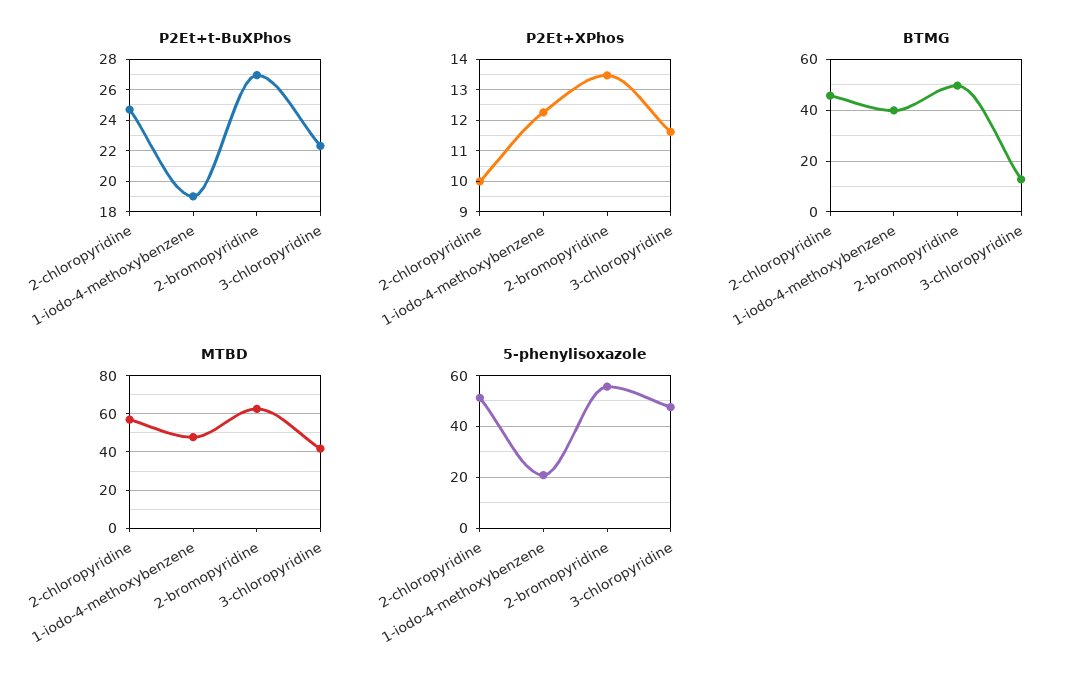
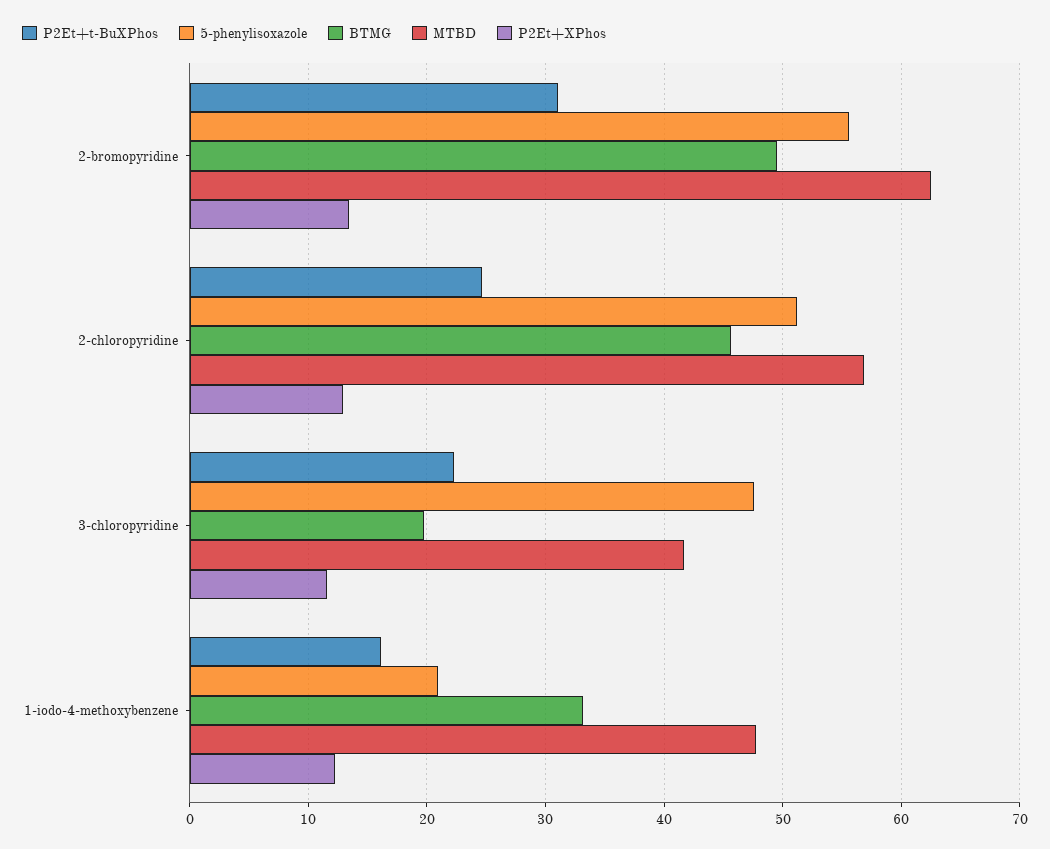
  {
    "P2Et+t-BuXPhos": {
      "2-chloropyridine": 24.5,
-     "1-iodo-4-methoxybenzene": 19,
+     "1-iodo-4-methoxybenzene": 16,
-     "2-bromopyridine": 27,
+     "2-bromopyridine": 31,
      "3-chloropyridine": 22.5
    },
    "P2Et+XPhos": {
-     "2-chloropyridine": 10,
+     "2-chloropyridine": 13,
      "1-iodo-4-methoxybenzene": 12.2,
      "2-bromopyridine": 13.4,
      "3-chloropyridine": 11.6
    },
    "BTMG": {
      "2-chloropyridine": 46,
-     "1-iodo-4-methoxybenzene": 40,
+     "1-iodo-4-methoxybenzene": 33,
      "2-bromopyridine": 50,
-     "3-chloropyridine": 12.5
+     "3-chloropyridine": 20
    },
    "MTBD": {
      "2-chloropyridine": 57,
      "1-iodo-4-methoxybenzene": 48,
      "2-bromopyridine": 63,
      "3-chloropyridine": 42
    },
    "5-phenylisoxazole": {
      "2-chloropyridine": 51,
      "1-iodo-4-methoxybenzene": 21,
      "2-bromopyridine": 56,
      "3-chloropyridine": 48
    }
  }

